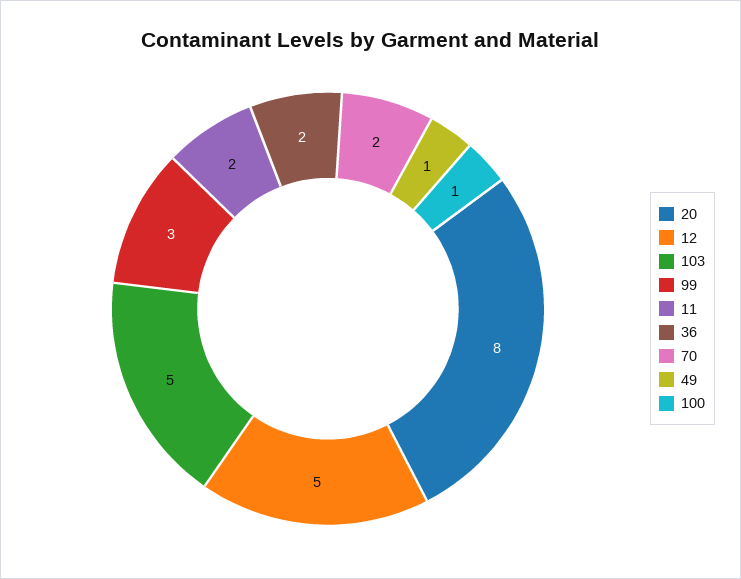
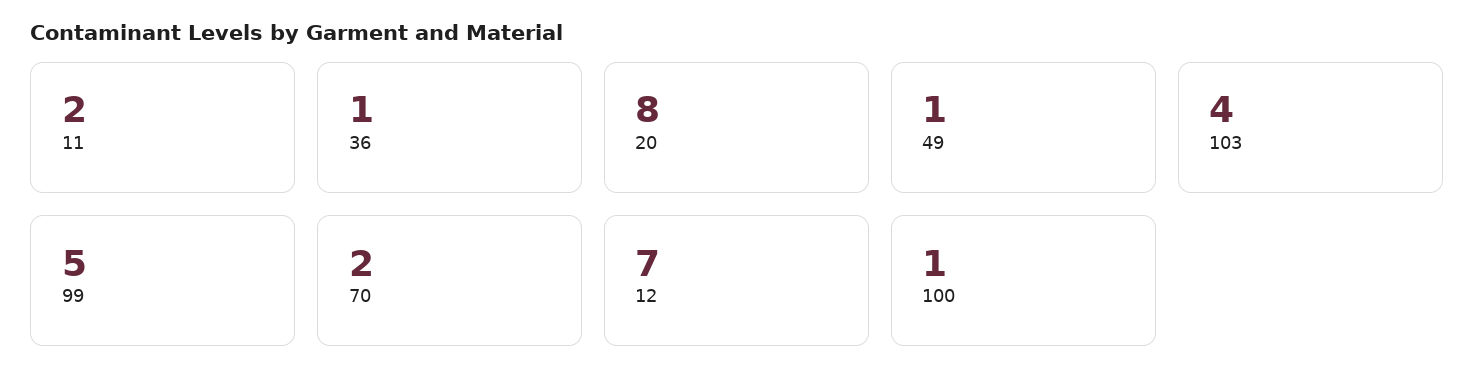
  {
    "20": 8,
-   "12": 5,
+   "12": 7,
-   "103": 5,
+   "103": 4,
-   "99": 3,
+   "99": 5,
    "11": 2,
-   "36": 2,
+   "36": 1,
    "70": 2,
    "49": 1,
    "100": 1
  }

